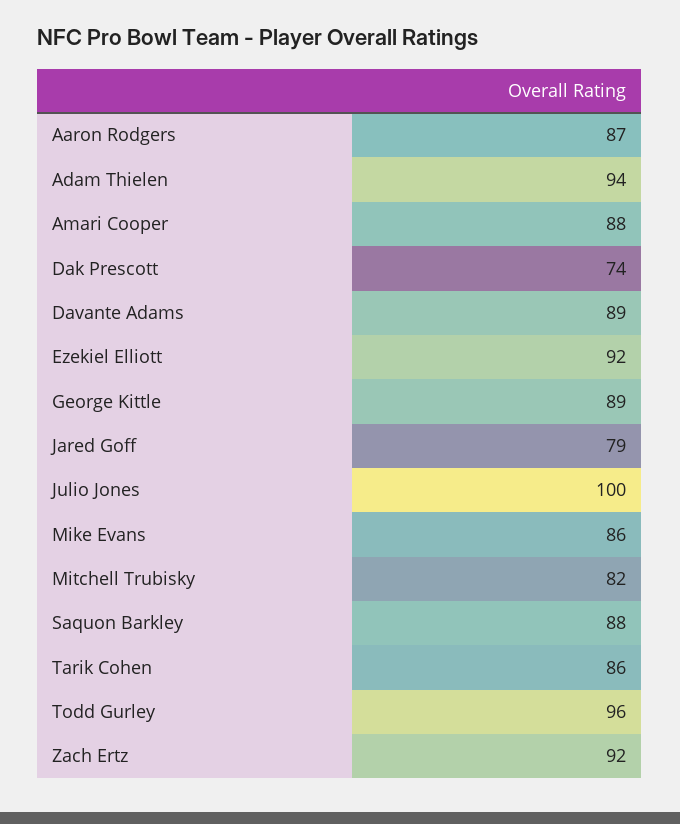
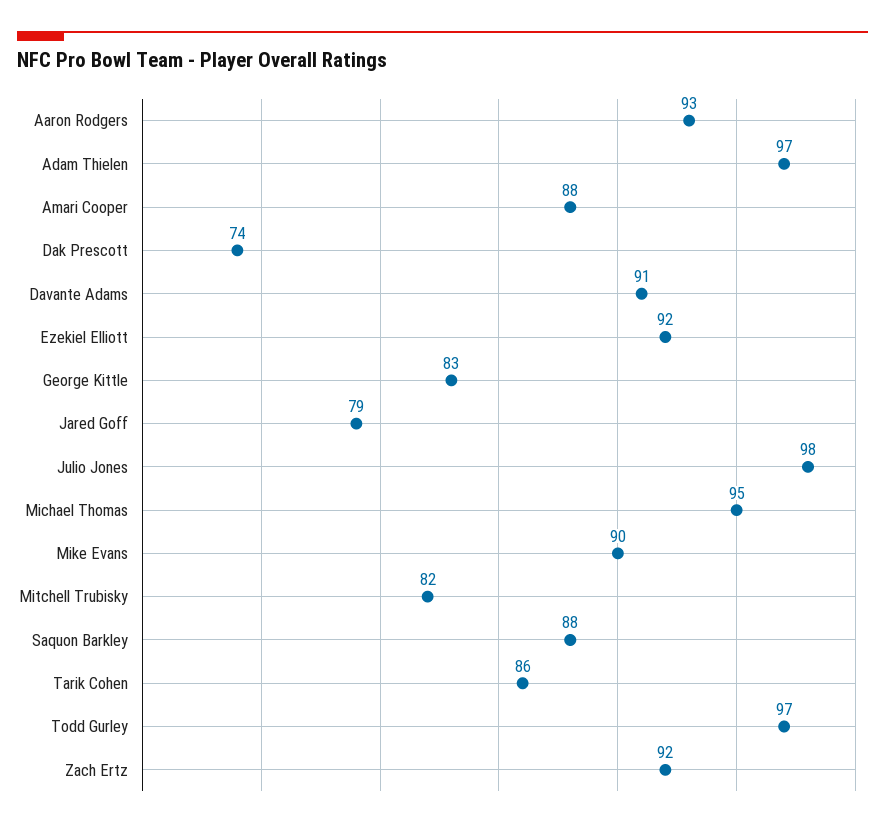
  {
-   "Aaron Rodgers": 87,
+   "Aaron Rodgers": 93,
-   "Adam Thielen": 94,
+   "Adam Thielen": 97,
    "Amari Cooper": 88,
    "Dak Prescott": 74,
-   "Davante Adams": 89,
+   "Davante Adams": 91,
    "Ezekiel Elliott": 92,
-   "George Kittle": 89,
+   "George Kittle": 83,
    "Jared Goff": 79,
-   "Julio Jones": 100,
+   "Julio Jones": 98,
-   "Mike Evans": 86,
+   "Mike Evans": 90,
    "Mitchell Trubisky": 82,
    "Saquon Barkley": 88,
    "Tarik Cohen": 86,
-   "Todd Gurley": 96,
+   "Todd Gurley": 97,
-   "Zach Ertz": 92
+   "Zach Ertz": 92,
+   "Michael Thomas": 95
  }

